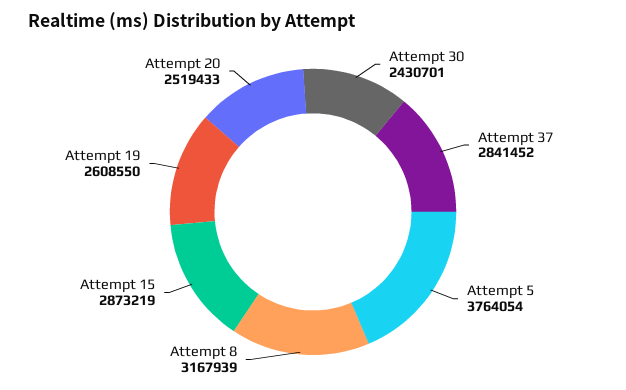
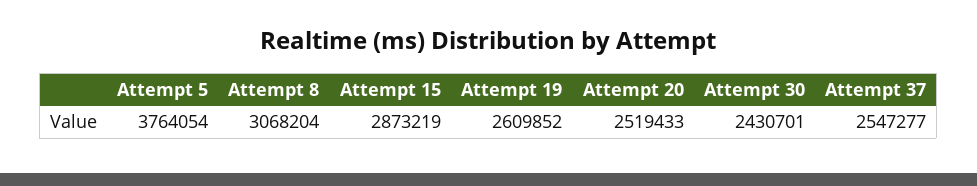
  {
    "Attempt 30": 2430701,
-   "Attempt 37": 2841452,
+   "Attempt 37": 2547277,
    "Attempt 5": 3764054,
-   "Attempt 8": 3167939,
+   "Attempt 8": 3068204,
    "Attempt 15": 2873219,
-   "Attempt 19": 2608550,
+   "Attempt 19": 2609852,
    "Attempt 20": 2519433
  }

